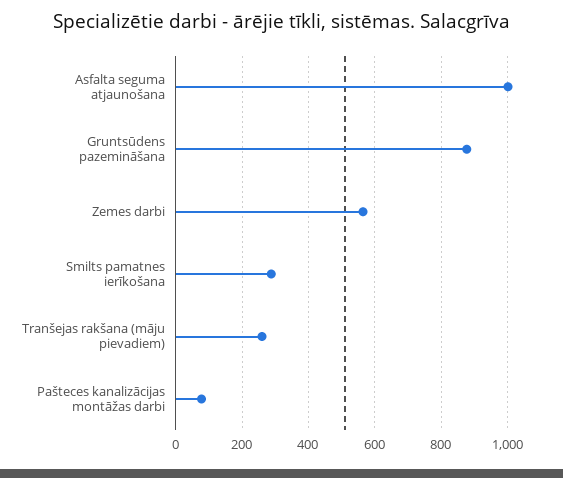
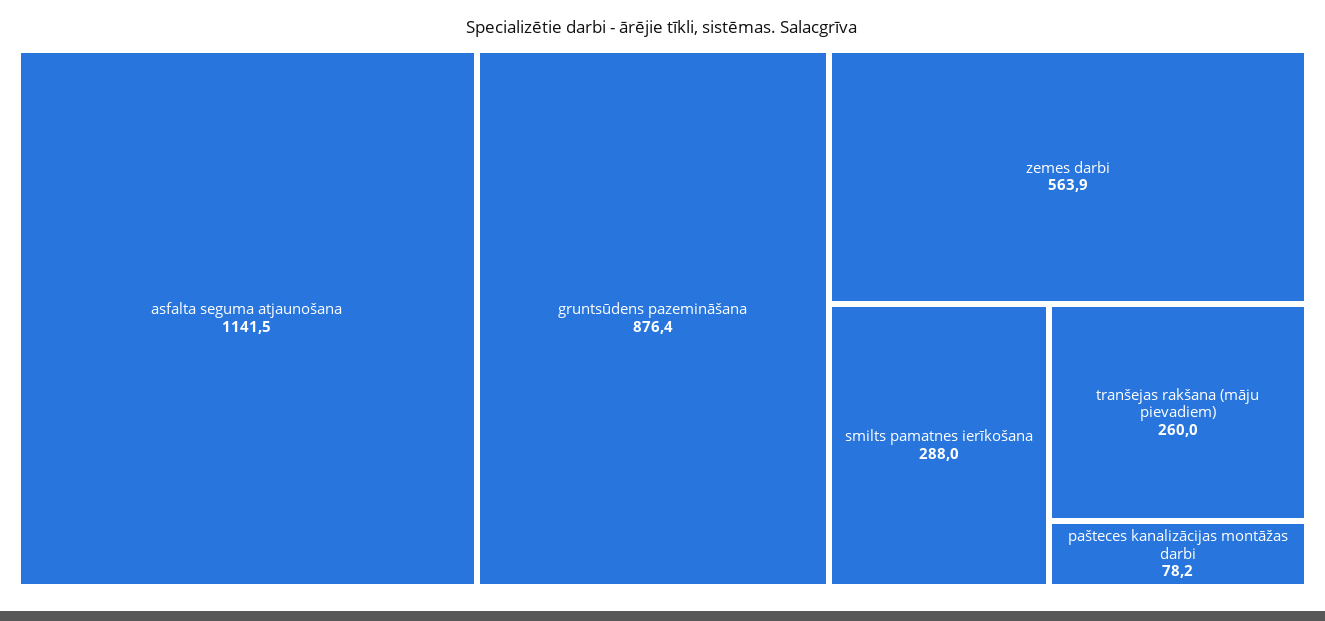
  {
-   "Asfalta seguma atjaunošana": 1000,
+   "Asfalta seguma atjaunošana": 1141.5,
    "Gruntsūdens pazemināšana": 876.4,
    "Zemes darbi": 563.9,
    "Smilts pamatnes ierīkošana": 288,
    "Tranšejas rakšana (māju pievadiem)": 260,
    "Pašteces kanalizācijas montāžas darbi": 78.2
  }

